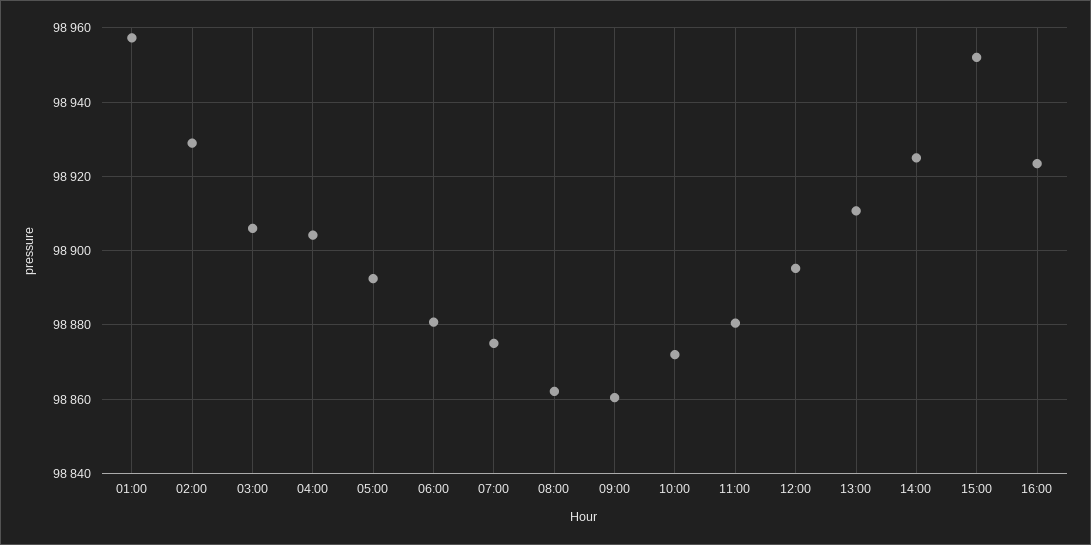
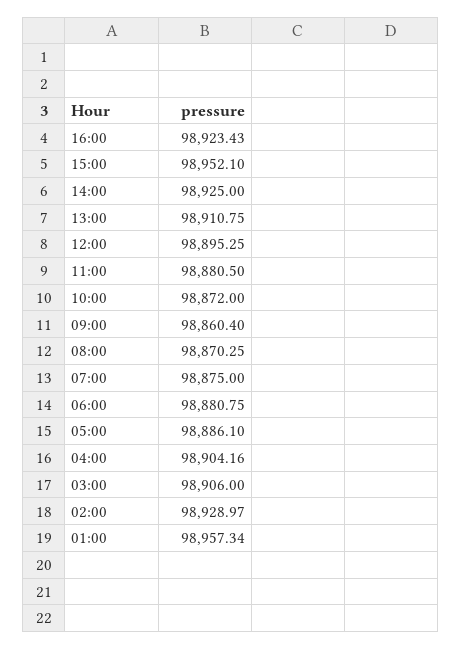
  {
    "01:00": 98957.34,
    "02:00": 98928.97,
    "03:00": 98906,
    "04:00": 98904.16,
-   "05:00": 98892,
+   "05:00": 98886.1,
    "06:00": 98880.75,
    "07:00": 98875,
-   "08:00": 98862,
+   "08:00": 98870.25,
    "09:00": 98860.4,
    "10:00": 98872,
    "11:00": 98880.5,
    "12:00": 98895.25,
    "13:00": 98910.75,
    "14:00": 98925,
    "15:00": 98952.1,
    "16:00": 98923.43
  }

